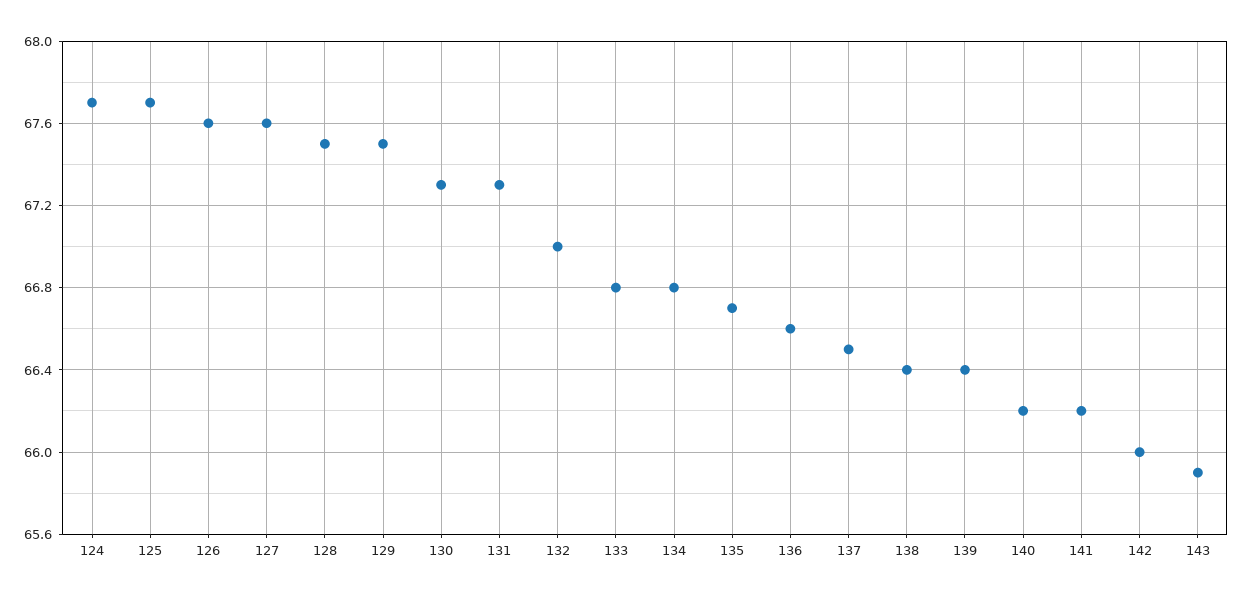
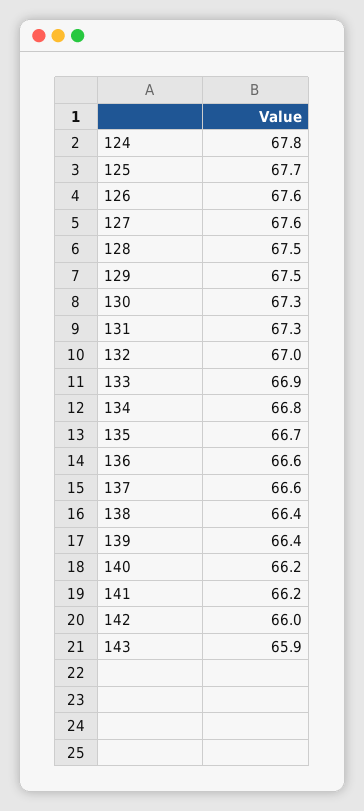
  {
-   "124": 67.7,
+   "124": 67.8,
    "125": 67.7,
    "126": 67.6,
    "127": 67.6,
    "128": 67.5,
    "129": 67.5,
    "130": 67.3,
    "131": 67.3,
    "132": 67,
-   "133": 66.8,
+   "133": 66.9,
    "134": 66.8,
    "135": 66.7,
    "136": 66.6,
-   "137": 66.5,
+   "137": 66.6,
    "138": 66.4,
    "139": 66.4,
    "140": 66.2,
    "141": 66.2,
    "142": 66,
    "143": 65.9
  }

